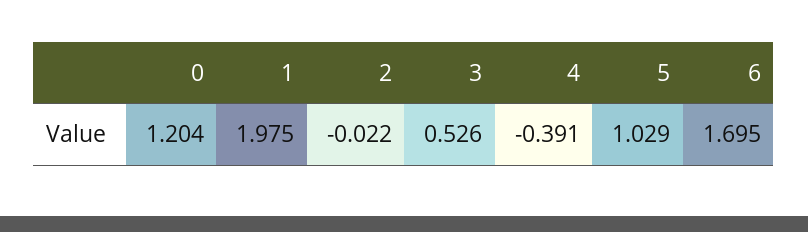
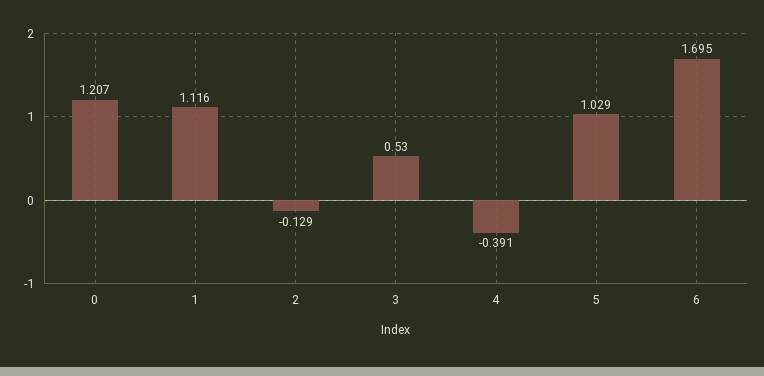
  {
-   "0": 1.204,
+   "0": 1.207,
-   "1": 1.975,
+   "1": 1.116,
-   "2": -0.022,
+   "2": -0.129,
-   "3": 0.526,
+   "3": 0.53,
    "4": -0.391,
    "5": 1.029,
    "6": 1.695
  }

